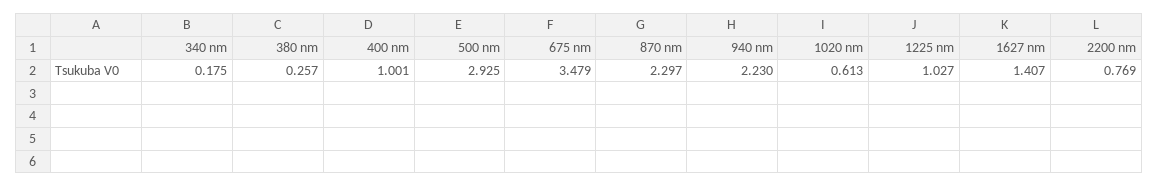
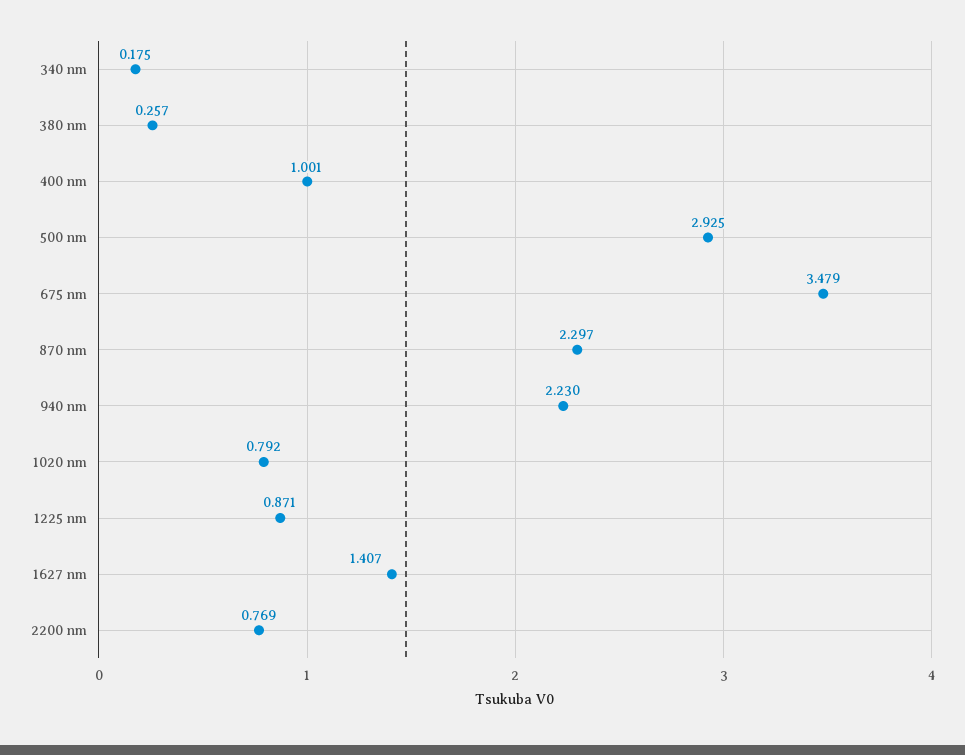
  {
    "340 nm": 0.175,
    "380 nm": 0.257,
    "400 nm": 1.001,
    "500 nm": 2.925,
    "675 nm": 3.479,
    "870 nm": 2.297,
    "940 nm": 2.23,
-   "1020 nm": 0.613,
+   "1020 nm": 0.792,
-   "1225 nm": 1.027,
+   "1225 nm": 0.871,
    "1627 nm": 1.407,
    "2200 nm": 0.769
  }

